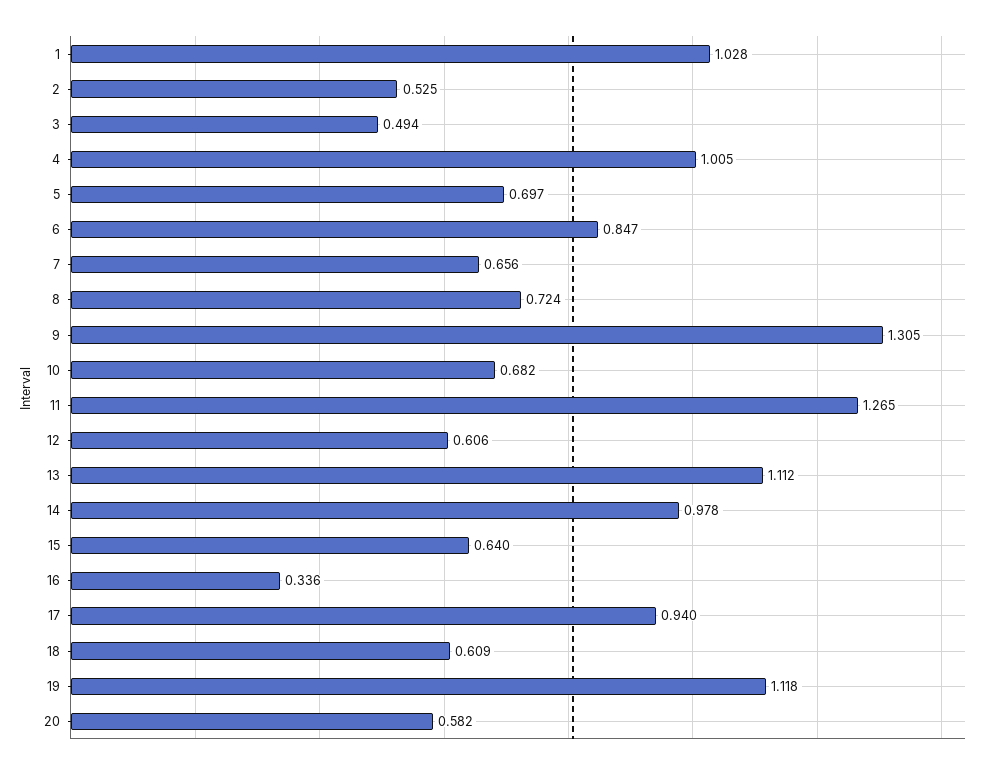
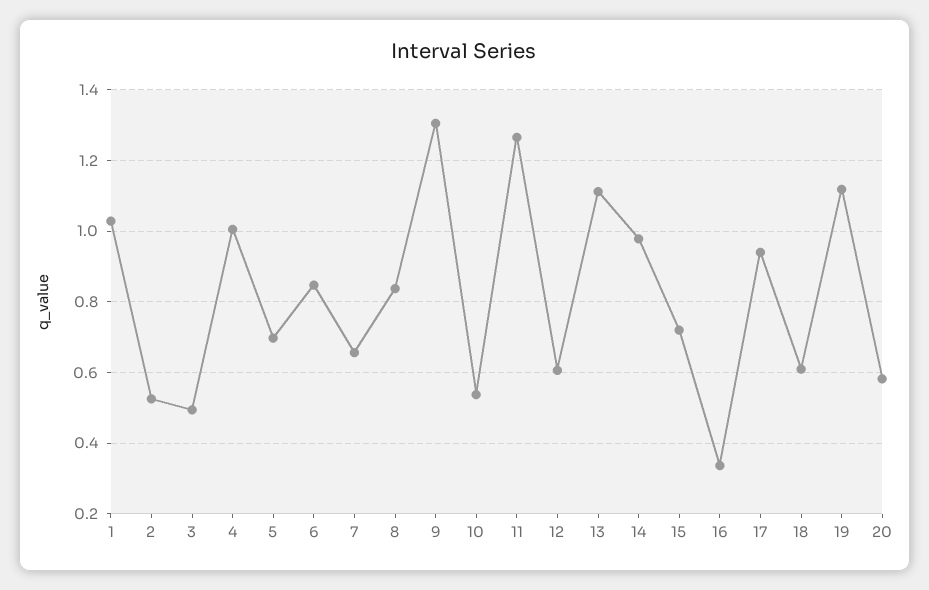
  {
    "1": 1.028,
    "2": 0.525,
    "3": 0.494,
    "4": 1.005,
    "5": 0.697,
    "6": 0.847,
    "7": 0.656,
-   "8": 0.724,
+   "8": 0.84,
    "9": 1.305,
-   "10": 0.682,
+   "10": 0.54,
    "11": 1.265,
    "12": 0.606,
    "13": 1.112,
    "14": 0.978,
-   "15": 0.64,
+   "15": 0.72,
    "16": 0.336,
    "17": 0.94,
    "18": 0.609,
    "19": 1.118,
    "20": 0.582
  }

